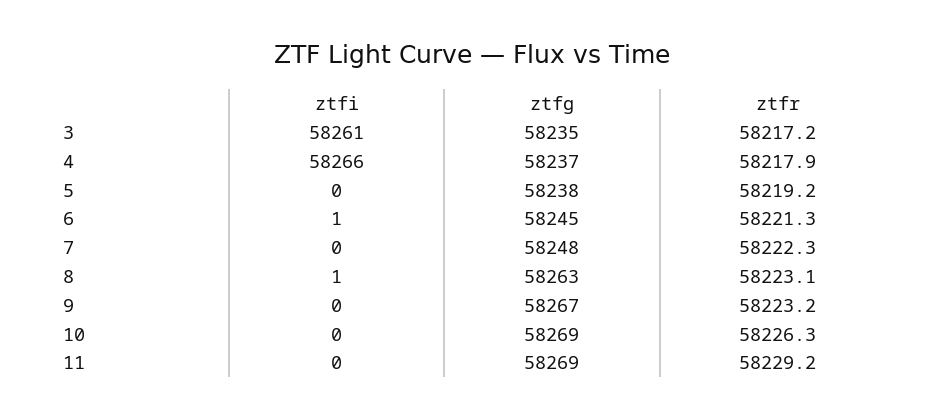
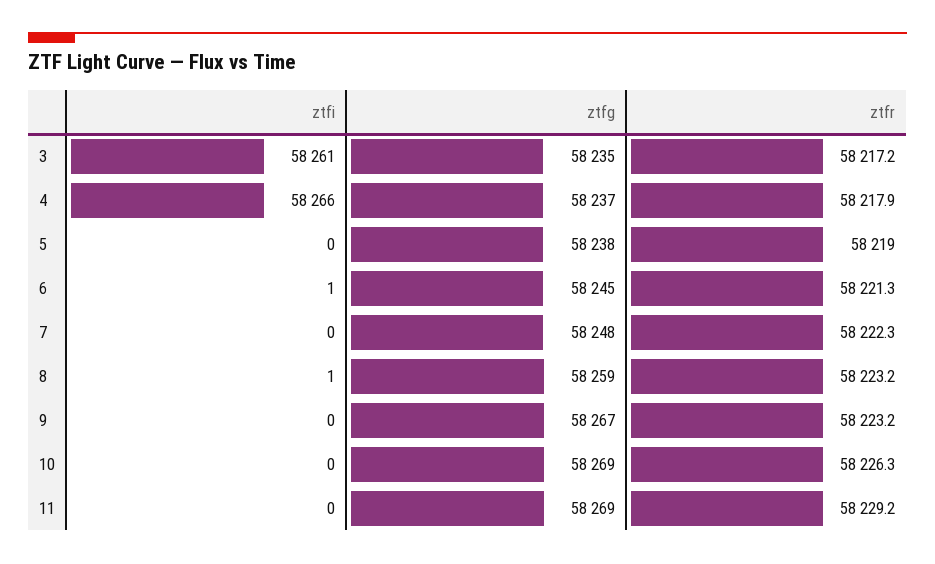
  {
    "ztfi": {
      "3": 58261,
      "4": 58266,
      "5": 0,
      "6": 1,
      "7": 0,
      "8": 1,
      "9": 0,
      "10": 0,
      "11": 0
    },
    "ztfg": {
      "3": 58235,
      "4": 58237,
      "5": 58238,
      "6": 58245,
      "7": 58248,
-     "8": 58263,
+     "8": 58259,
      "9": 58267,
      "10": 58269,
      "11": 58269
    },
    "ztfr": {
      "3": 58217.2,
      "4": 58217.9,
-     "5": 58219.2,
+     "5": 58219,
      "6": 58221.3,
      "7": 58222.3,
-     "8": 58223.1,
+     "8": 58223.2,
      "9": 58223.2,
      "10": 58226.3,
      "11": 58229.2
    }
  }

